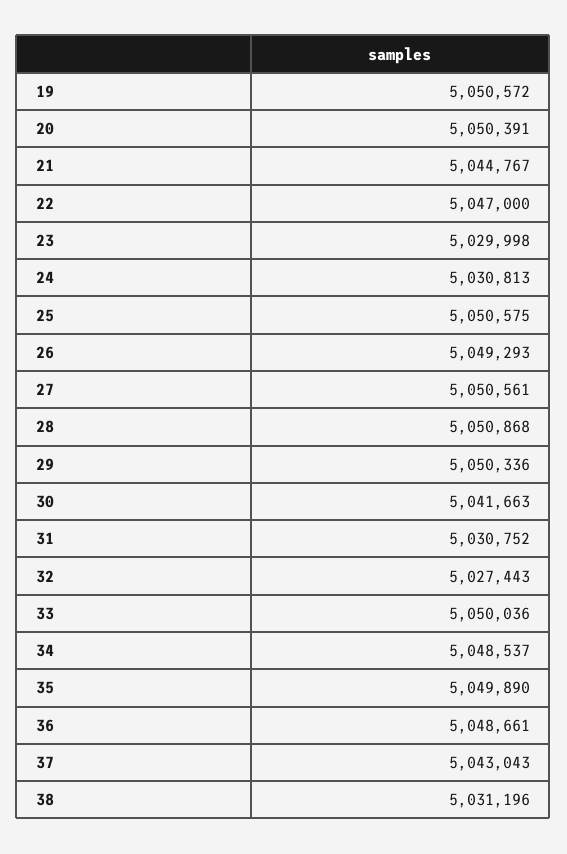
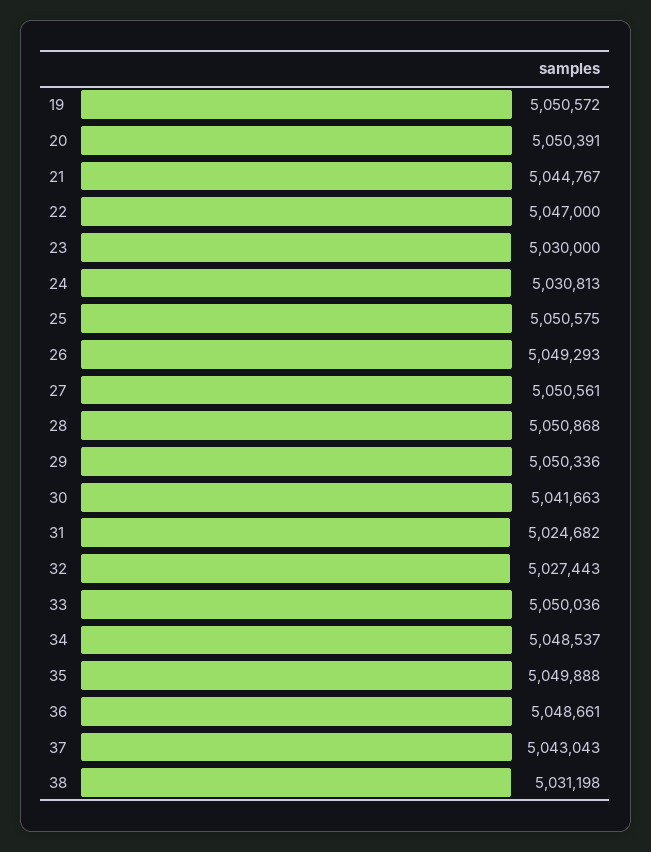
  {
    "19": 5050572,
    "20": 5050391,
    "21": 5044767,
    "22": 5047000,
-   "23": 5029998,
+   "23": 5030000,
    "24": 5030813,
    "25": 5050575,
    "26": 5049293,
    "27": 5050561,
    "28": 5050868,
    "29": 5050336,
    "30": 5041663,
-   "31": 5030752,
+   "31": 5024682,
    "32": 5027443,
    "33": 5050036,
    "34": 5048537,
-   "35": 5049890,
+   "35": 5049888,
    "36": 5048661,
    "37": 5043043,
-   "38": 5031196
+   "38": 5031198
  }

